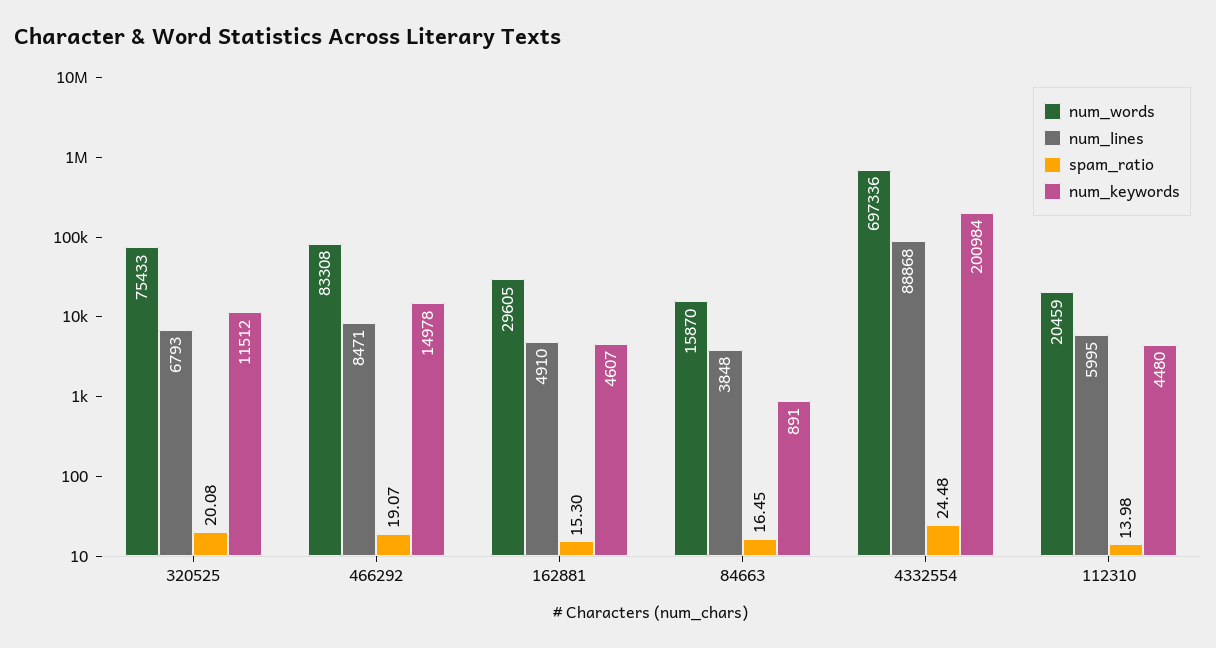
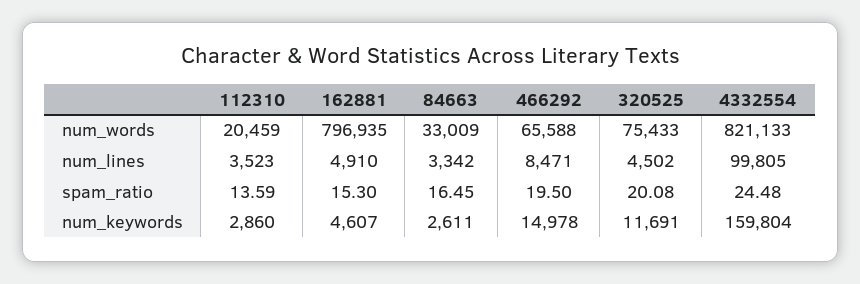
  {
    "num_words": {
      "320525": 75433,
-     "466292": 83308,
+     "466292": 65588,
-     "162881": 29605,
+     "162881": 796935,
-     "84663": 15870,
+     "84663": 33009,
-     "4332554": 697336,
+     "4332554": 821133,
      "112310": 20459
    },
    "num_lines": {
-     "320525": 6793,
+     "320525": 4502,
      "466292": 8471,
      "162881": 4910,
-     "84663": 3848,
+     "84663": 3342,
-     "4332554": 88868,
+     "4332554": 99805,
-     "112310": 5995
+     "112310": 3523
    },
    "spam_ratio": {
      "320525": 20.08,
-     "466292": 19.07,
+     "466292": 19.5,
      "162881": 15.3,
      "84663": 16.45,
      "4332554": 24.48,
-     "112310": 13.98
+     "112310": 13.59
    },
    "num_keywords": {
-     "320525": 11512,
+     "320525": 11691,
      "466292": 14978,
      "162881": 4607,
-     "84663": 891,
+     "84663": 2611,
-     "4332554": 200984,
+     "4332554": 159804,
-     "112310": 4480
+     "112310": 2860
    }
  }

